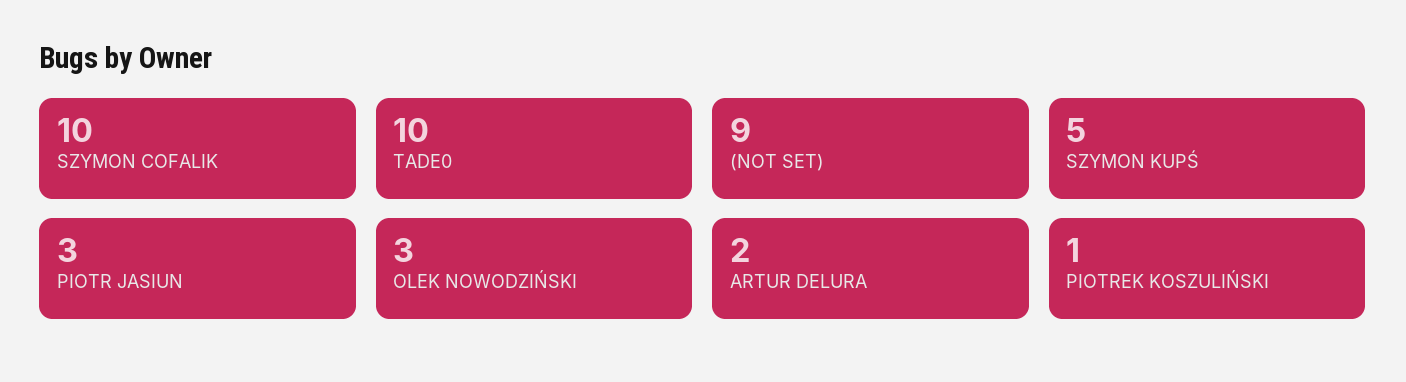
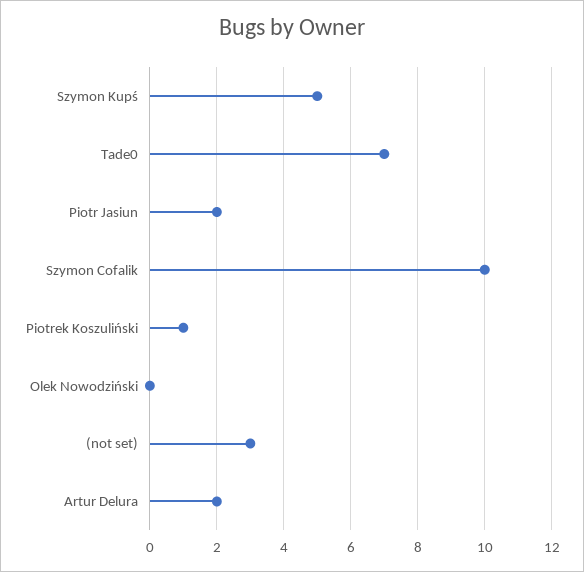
  {
    "SZYMON COFALIK": 10,
-   "TADE0": 10,
+   "TADE0": 7,
-   "(NOT SET)": 9,
+   "(NOT SET)": 3,
    "SZYMON KUPŚ": 5,
-   "PIOTR JASIUN": 3,
+   "PIOTR JASIUN": 2,
-   "OLEK NOWODZIŃSKI": 3,
+   "OLEK NOWODZIŃSKI": 0,
    "ARTUR DELURA": 2,
    "PIOTREK KOSZULIŃSKI": 1
  }

